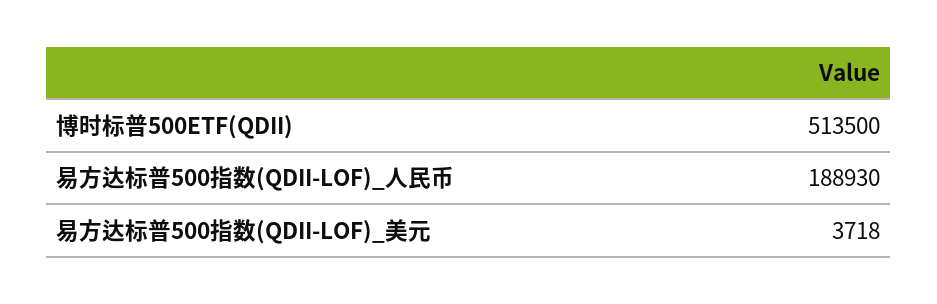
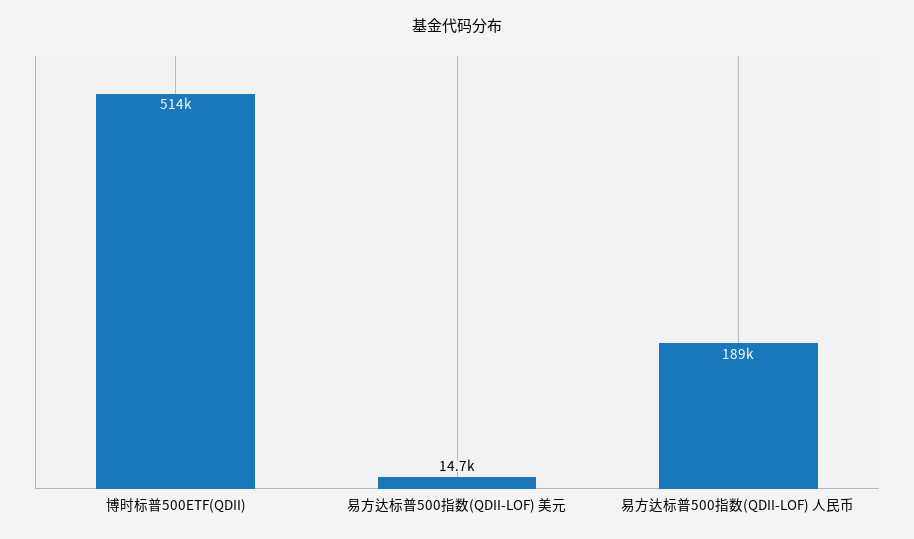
  {
    "博时标普500ETF(QDII)": 513500,
    "易方达标普500指数(QDII-LOF)_人民币": 188930,
-   "易方达标普500指数(QDII-LOF)_美元": 3718
+   "易方达标普500指数(QDII-LOF)_美元": 14700
  }

